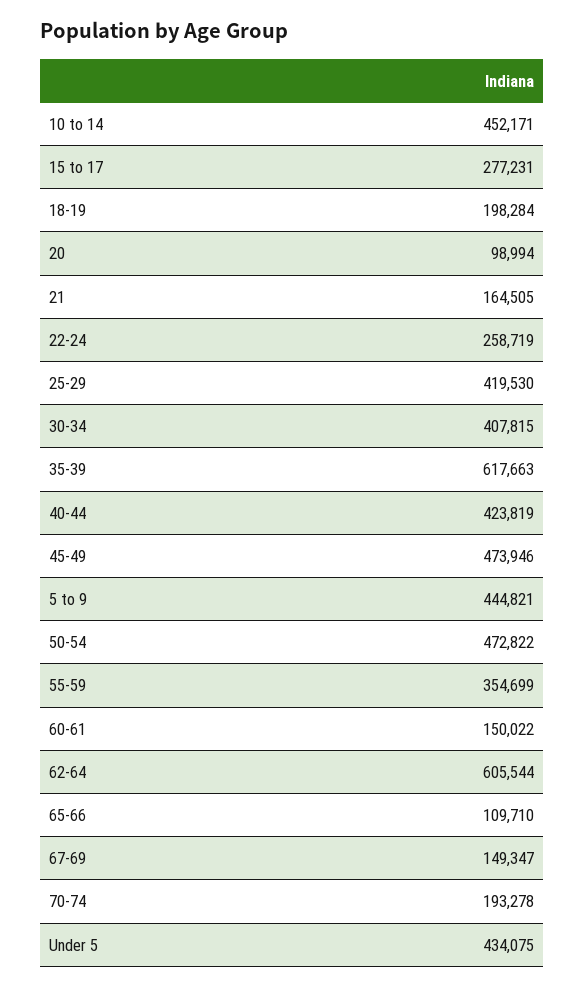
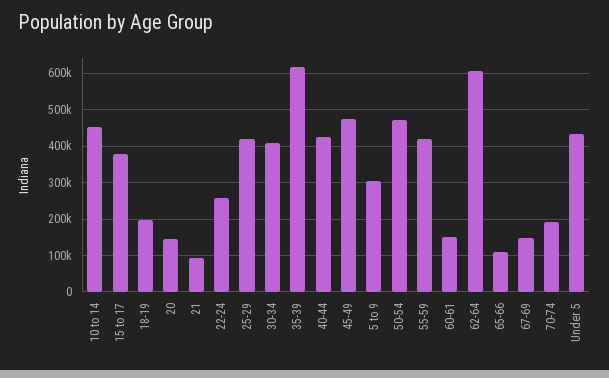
  {
    "10 to 14": 452171,
-   "15 to 17": 277231,
+   "15 to 17": 380000,
    "18-19": 198284,
-   "20": 98994,
+   "20": 140000,
-   "21": 164505,
+   "21": 100000,
    "22-24": 258719,
    "25-29": 419530,
    "30-34": 407815,
    "35-39": 617663,
    "40-44": 423819,
    "45-49": 473946,
-   "5 to 9": 444821,
+   "5 to 9": 300000,
    "50-54": 472822,
-   "55-59": 354699,
+   "55-59": 420000,
    "60-61": 150022,
    "62-64": 605544,
    "65-66": 109710,
    "67-69": 149347,
    "70-74": 193278,
    "Under 5": 434075
  }

